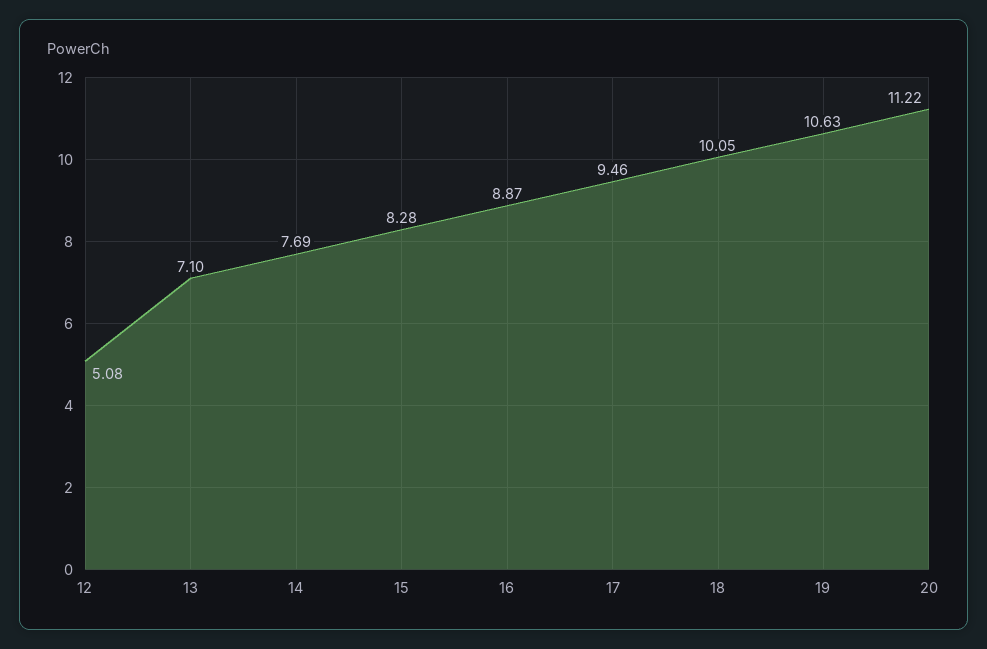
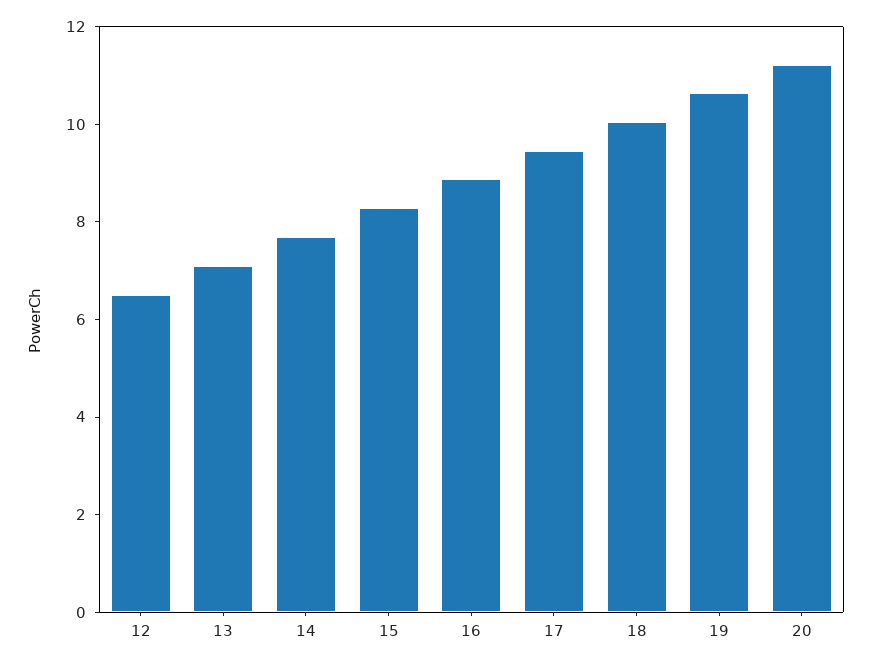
  {
-   "12": 5.08,
+   "12": 6.5,
    "13": 7.1,
    "14": 7.69,
    "15": 8.28,
    "16": 8.87,
    "17": 9.46,
    "18": 10.05,
    "19": 10.63,
    "20": 11.22
  }

